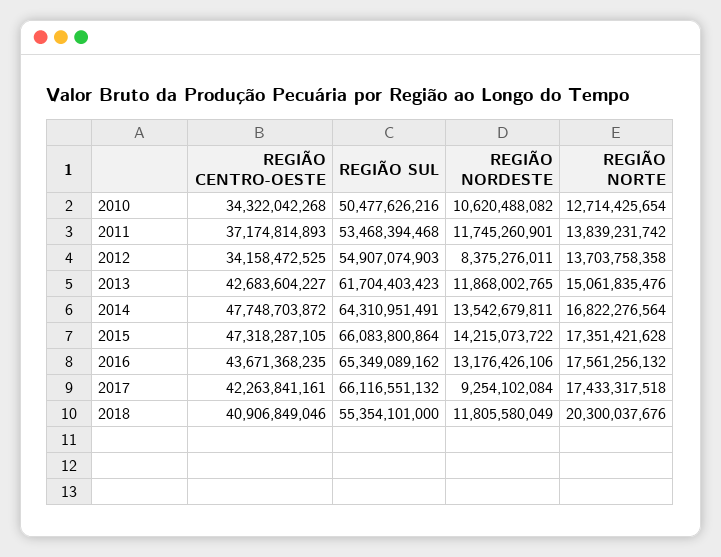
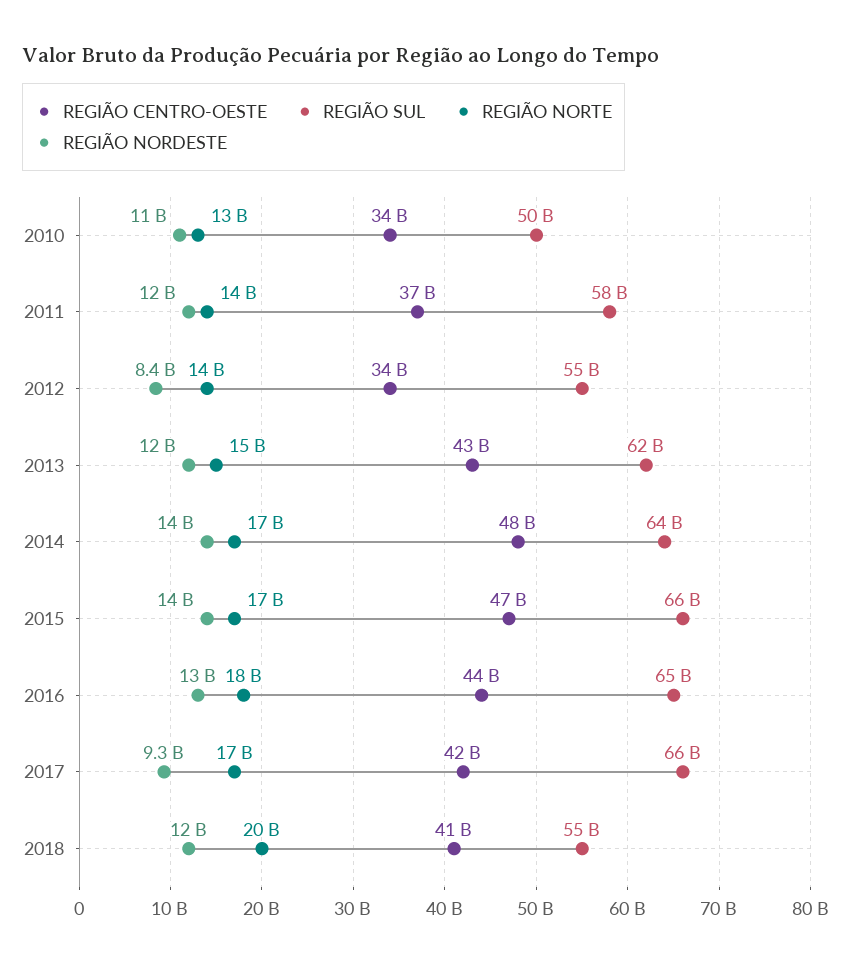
  {
    "REGIÃO CENTRO-OESTE": {
      "2010": 34322042268,
      "2011": 37174814893,
      "2012": 34158472525,
      "2013": 42683604227,
      "2014": 47748703872,
      "2015": 47318287105,
      "2016": 43671368235,
      "2017": 42263841161,
      "2018": 40906849046
    },
    "REGIÃO SUL": {
      "2010": 50477626216,
-     "2011": 53468394468,
+     "2011": 58000000000,
      "2012": 54907074903,
      "2013": 61704403423,
      "2014": 64310951491,
      "2015": 66083800864,
      "2016": 65349089162,
      "2017": 66116551132,
      "2018": 55354101000
    },
    "REGIÃO NORDESTE": {
      "2010": 10620488082,
      "2011": 11745260901,
      "2012": 8375276011,
      "2013": 11868002765,
      "2014": 13542679811,
      "2015": 14215073722,
      "2016": 13176426106,
      "2017": 9254102084,
      "2018": 11805580049
    },
    "REGIÃO NORTE": {
      "2010": 12714425654,
      "2011": 13839231742,
      "2012": 13703758358,
      "2013": 15061835476,
      "2014": 16822276564,
      "2015": 17351421628,
      "2016": 17561256132,
      "2017": 17433317518,
      "2018": 20300037676
    }
  }

